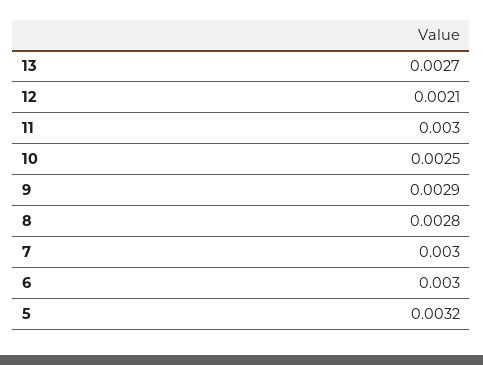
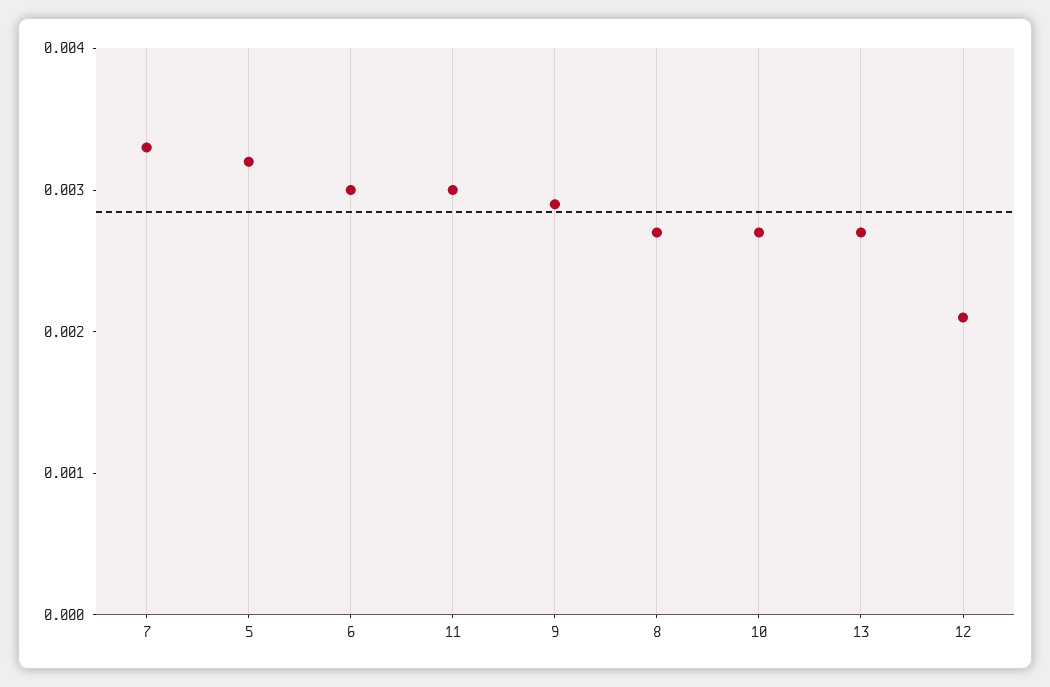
  {
    "13": 0.0027,
    "12": 0.0021,
    "11": 0.003,
-   "10": 0.0025,
+   "10": 0.0027,
    "9": 0.0029,
-   "8": 0.0028,
+   "8": 0.0027,
-   "7": 0.003,
+   "7": 0.0033,
    "6": 0.003,
    "5": 0.0032
  }

